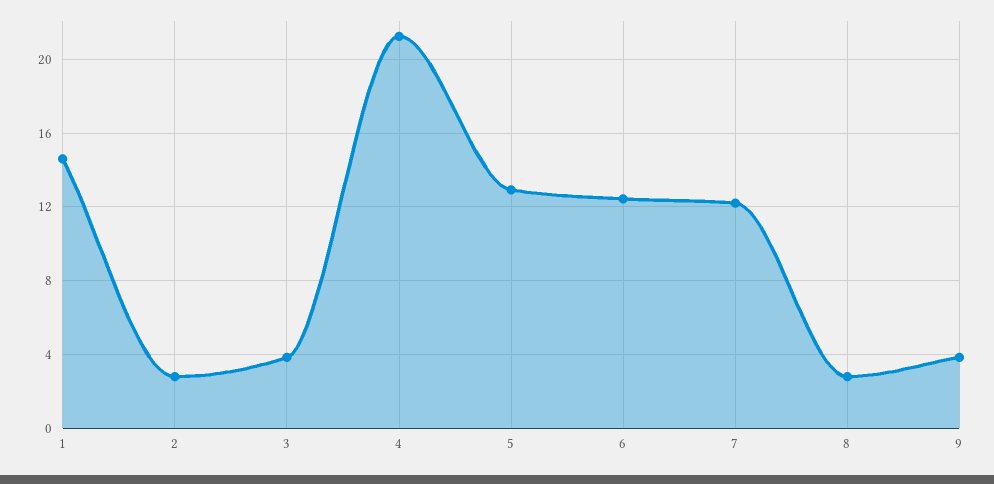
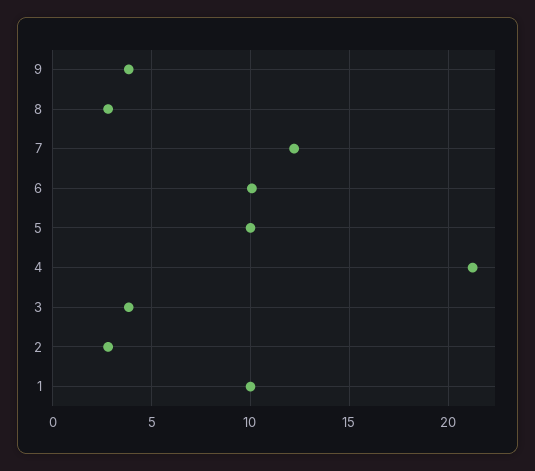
  {
-   "1": 14.5,
+   "1": 10,
    "2": 3,
    "3": 4,
    "4": 21,
-   "5": 13,
+   "5": 10,
-   "6": 12.5,
+   "6": 10,
    "7": 12,
    "8": 3,
    "9": 4
  }

